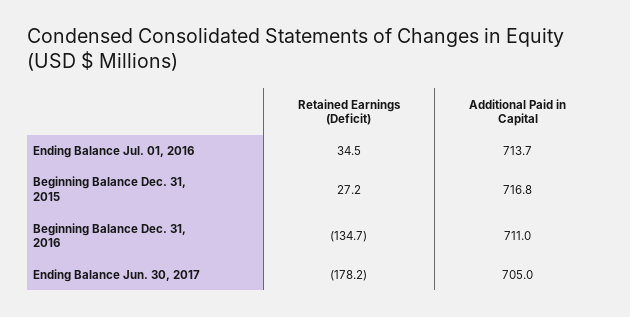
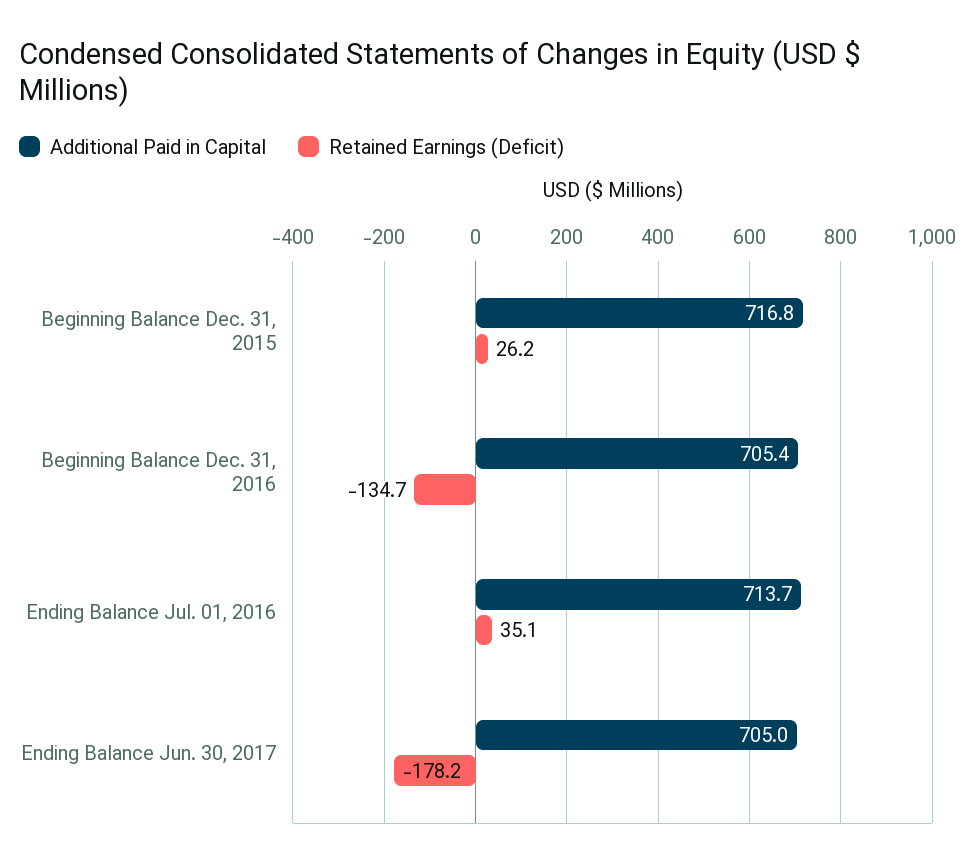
  {
    "Retained Earnings (Deficit)": {
-     "Ending Balance Jul. 01, 2016": 34.5,
+     "Ending Balance Jul. 01, 2016": 35.1,
-     "Beginning Balance Dec. 31, 2015": 27.2,
+     "Beginning Balance Dec. 31, 2015": 26.2,
      "Beginning Balance Dec. 31, 2016": -134.7,
      "Ending Balance Jun. 30, 2017": -178.2
    },
    "Additional Paid in Capital": {
      "Ending Balance Jul. 01, 2016": 713.7,
      "Beginning Balance Dec. 31, 2015": 716.8,
-     "Beginning Balance Dec. 31, 2016": 711,
+     "Beginning Balance Dec. 31, 2016": 705.4,
      "Ending Balance Jun. 30, 2017": 705
    }
  }

